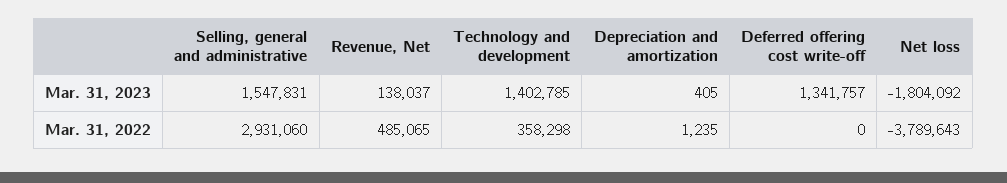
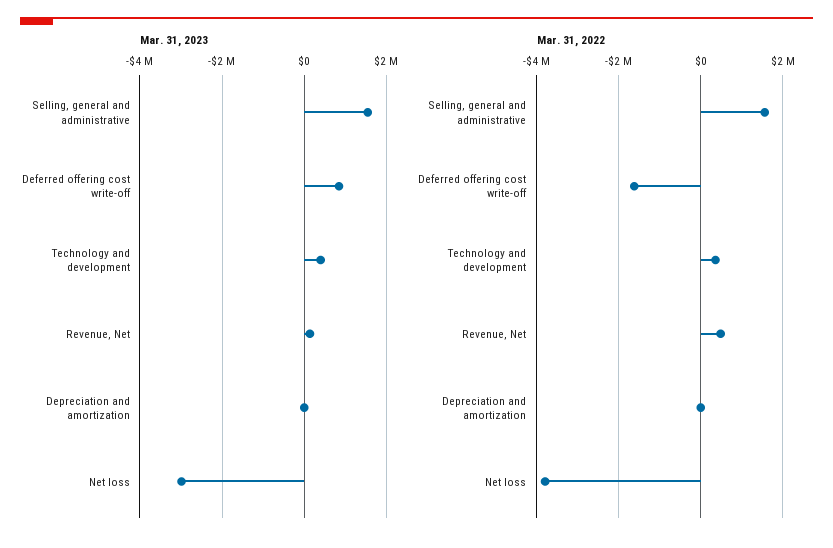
  {
    "Mar. 31, 2023": {
      "Selling, general and administrative": 1547831,
      "Revenue, Net": 138037,
-     "Technology and development": 1402785,
+     "Technology and development": 400000,
      "Depreciation and amortization": 405,
-     "Deferred offering cost write-off": 1341757,
+     "Deferred offering cost write-off": 800000,
-     "Net loss": -1804092
+     "Net loss": -3000000
    },
    "Mar. 31, 2022": {
-     "Selling, general and administrative": 2931060,
+     "Selling, general and administrative": 1600000,
      "Revenue, Net": 485065,
      "Technology and development": 358298,
      "Depreciation and amortization": 1235,
-     "Deferred offering cost write-off": 0,
+     "Deferred offering cost write-off": -1600000,
      "Net loss": -3789643
    }
  }

